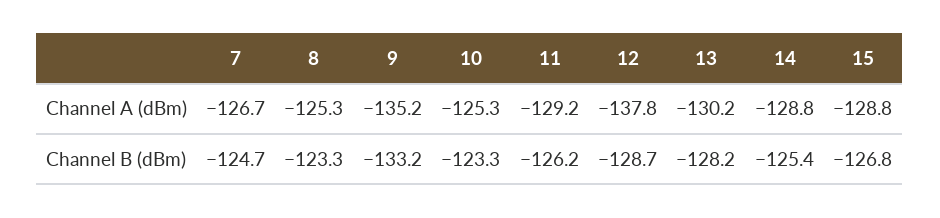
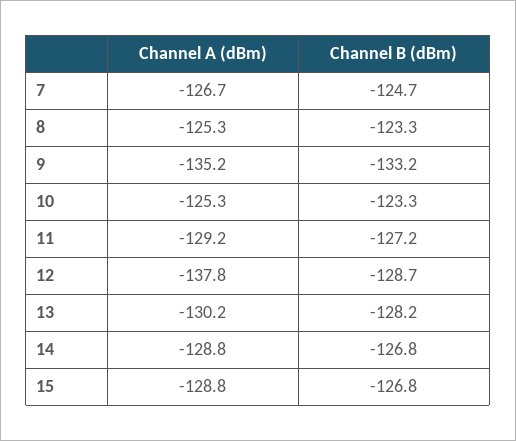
  {
    "7": {
      "Channel A (dBm)": -126.7,
      "Channel B (dBm)": -124.7
    },
    "8": {
      "Channel A (dBm)": -125.3,
      "Channel B (dBm)": -123.3
    },
    "9": {
      "Channel A (dBm)": -135.2,
      "Channel B (dBm)": -133.2
    },
    "10": {
      "Channel A (dBm)": -125.3,
      "Channel B (dBm)": -123.3
    },
    "11": {
      "Channel A (dBm)": -129.2,
-     "Channel B (dBm)": -126.2
+     "Channel B (dBm)": -127.2
    },
    "12": {
      "Channel A (dBm)": -137.8,
      "Channel B (dBm)": -128.7
    },
    "13": {
      "Channel A (dBm)": -130.2,
      "Channel B (dBm)": -128.2
    },
    "14": {
      "Channel A (dBm)": -128.8,
-     "Channel B (dBm)": -125.4
+     "Channel B (dBm)": -126.8
    },
    "15": {
      "Channel A (dBm)": -128.8,
      "Channel B (dBm)": -126.8
    }
  }

